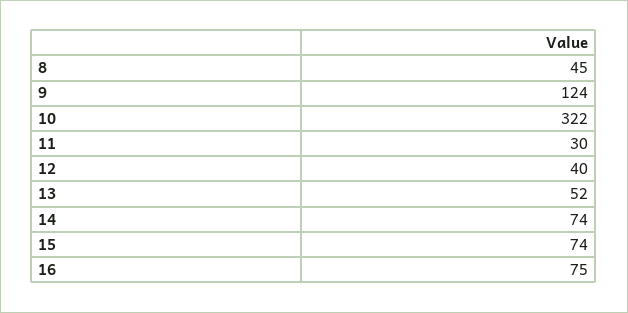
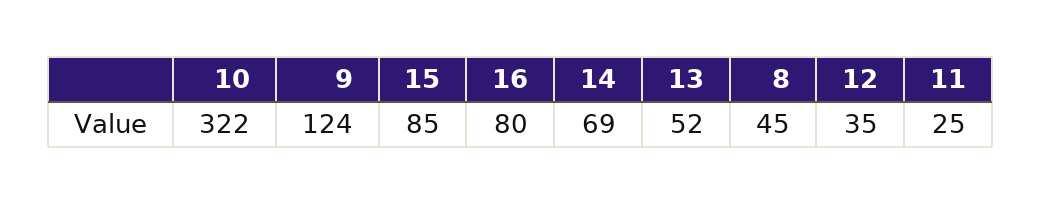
  {
    "8": 45,
    "9": 124,
    "10": 322,
-   "11": 30,
+   "11": 25,
-   "12": 40,
+   "12": 35,
    "13": 52,
-   "14": 74,
+   "14": 69,
-   "15": 74,
+   "15": 85,
-   "16": 75
+   "16": 80
  }

